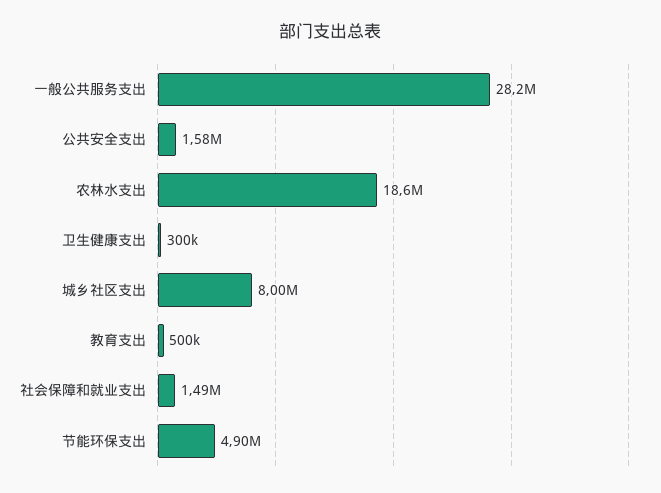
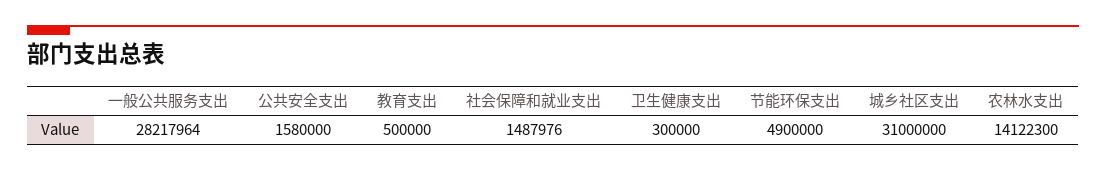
  {
    "一般公共服务支出": 28217964,
    "公共安全支出": 1580000,
-   "农林水支出": 18600000,
+   "农林水支出": 14122300,
    "卫生健康支出": 300000,
-   "城乡社区支出": 8000000,
+   "城乡社区支出": 31000000,
    "教育支出": 500000,
    "社会保障和就业支出": 1487976,
    "节能环保支出": 4900000
  }

